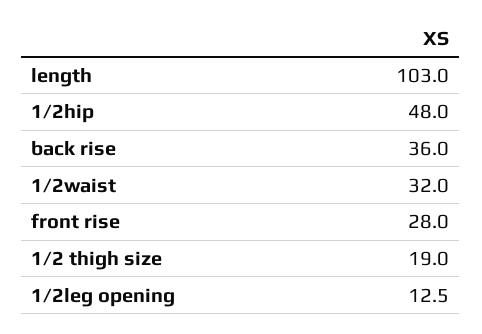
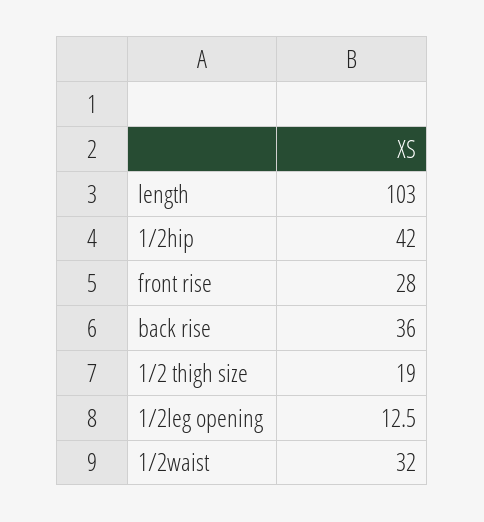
  {
    "length": 103,
-   "1/2hip": 48,
+   "1/2hip": 42,
    "back rise": 36,
    "1/2waist": 32,
    "front rise": 28,
    "1/2 thigh size": 19,
    "1/2leg opening": 12.5
  }

